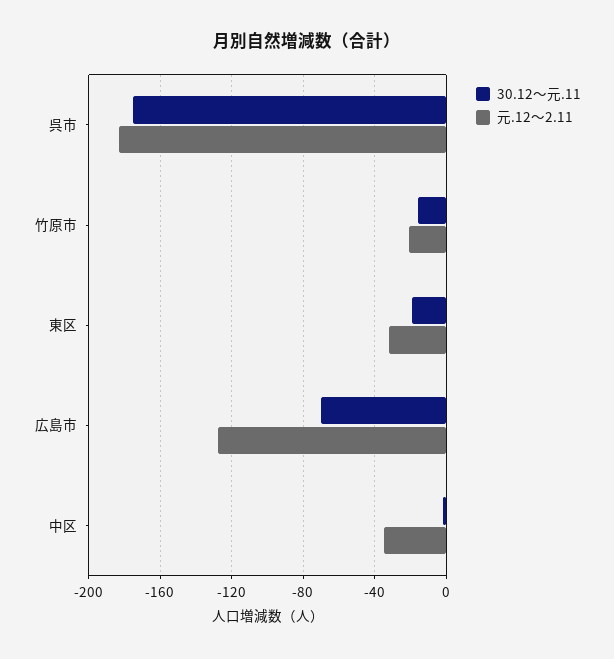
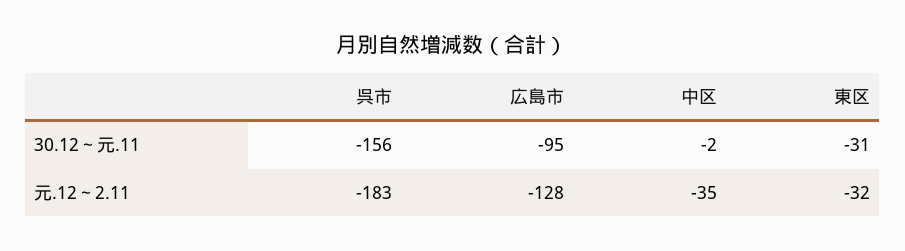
  {
    "30.12～元.11": {
-     "呉市": -175,
+     "呉市": -156,
-     "竹原市": -15,
-     "東区": -20,
+     "東区": -31,
-     "広島市": -70,
+     "広島市": -95,
      "中区": -2
    },
    "元.12～2.11": {
      "呉市": -183,
-     "竹原市": -20,
      "東区": -32,
      "広島市": -128,
      "中区": -35
    }
  }

